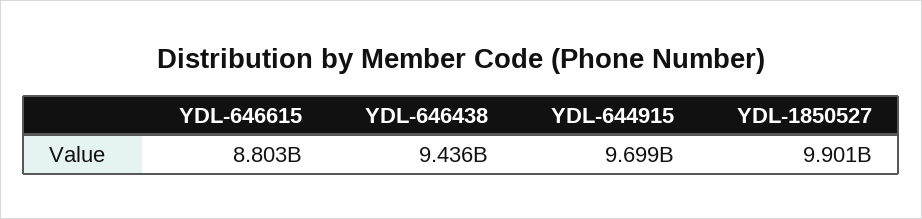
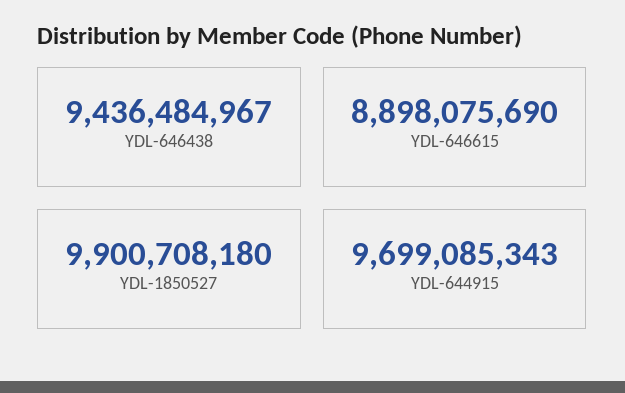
  {
-   "YDL-646615": 8803000000,
+   "YDL-646615": 8898075690,
    "YDL-646438": 9436484967,
    "YDL-644915": 9699085343,
    "YDL-1850527": 9900708180
  }

